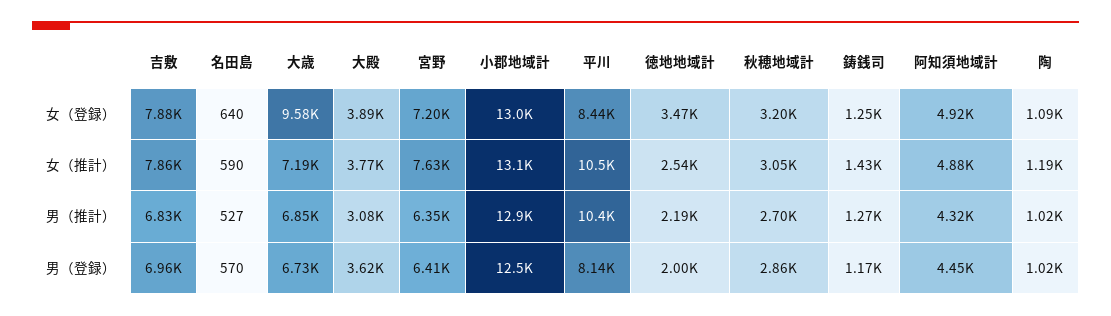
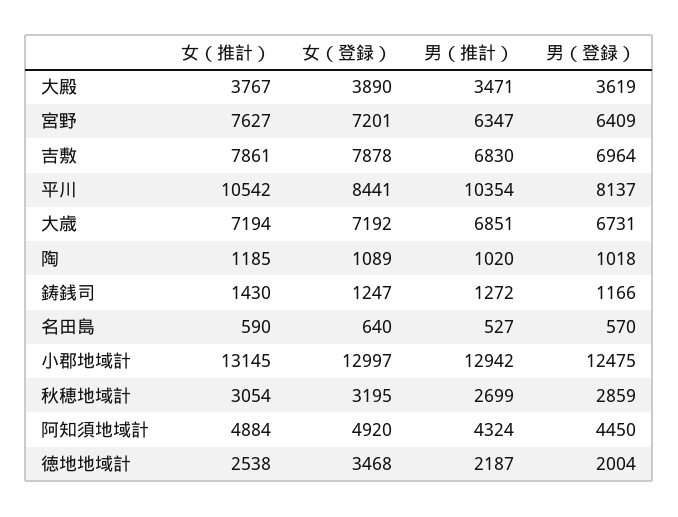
  {
    "吉敷": {
      "女（登録）": 7878,
      "女（推計）": 7861,
      "男（推計）": 6830,
      "男（登録）": 6964
    },
    "名田島": {
      "女（登録）": 640,
      "女（推計）": 590,
      "男（推計）": 527,
      "男（登録）": 570
    },
    "大歳": {
-     "女（登録）": 9580,
+     "女（登録）": 7192,
      "女（推計）": 7194,
      "男（推計）": 6851,
      "男（登録）": 6731
    },
    "大殿": {
      "女（登録）": 3890,
      "女（推計）": 3767,
-     "男（推計）": 3080,
+     "男（推計）": 3471,
      "男（登録）": 3619
    },
    "宮野": {
      "女（登録）": 7201,
      "女（推計）": 7627,
      "男（推計）": 6347,
      "男（登録）": 6409
    },
    "小郡地域計": {
      "女（登録）": 12997,
      "女（推計）": 13145,
      "男（推計）": 12942,
      "男（登録）": 12475
    },
    "平川": {
      "女（登録）": 8441,
      "女（推計）": 10542,
      "男（推計）": 10354,
      "男（登録）": 8137
    },
    "徳地地域計": {
      "女（登録）": 3468,
      "女（推計）": 2538,
      "男（推計）": 2187,
      "男（登録）": 2004
    },
    "秋穂地域計": {
      "女（登録）": 3195,
      "女（推計）": 3054,
      "男（推計）": 2699,
      "男（登録）": 2859
    },
    "鋳銭司": {
      "女（登録）": 1247,
      "女（推計）": 1430,
      "男（推計）": 1272,
      "男（登録）": 1166
    },
    "阿知須地域計": {
      "女（登録）": 4920,
      "女（推計）": 4884,
      "男（推計）": 4324,
      "男（登録）": 4450
    },
    "陶": {
      "女（登録）": 1089,
      "女（推計）": 1185,
      "男（推計）": 1020,
      "男（登録）": 1018
    }
  }

